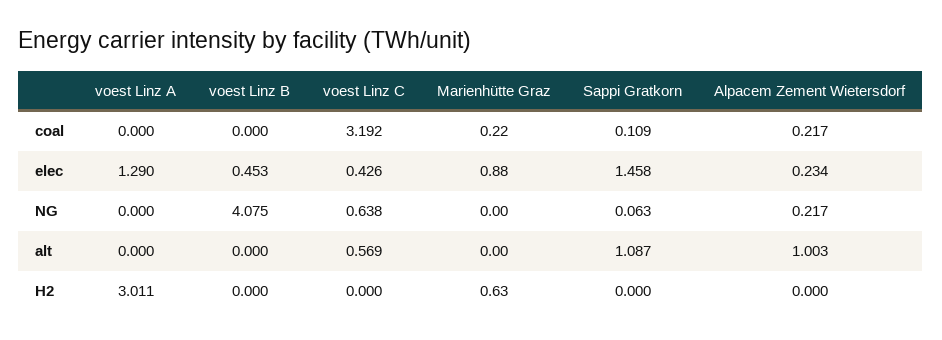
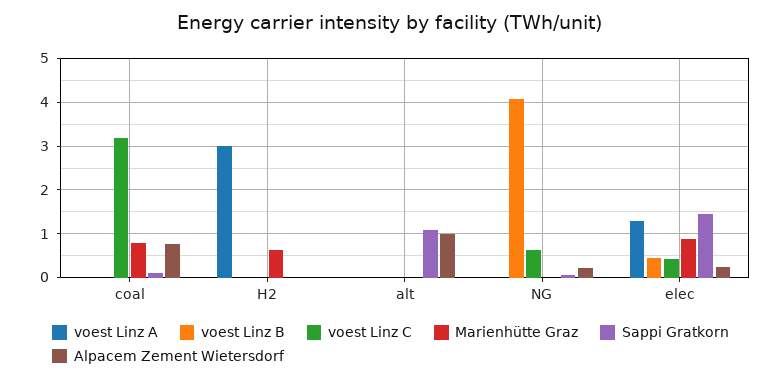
  {
    "voest Linz A": {
      "coal": 0,
      "elec": 1.29,
      "NG": 0,
      "alt": 0,
      "H2": 3.011
    },
    "voest Linz B": {
      "coal": 0,
      "elec": 0.453,
      "NG": 4.075,
      "alt": 0,
      "H2": 0
    },
    "voest Linz C": {
      "coal": 3.192,
      "elec": 0.426,
      "NG": 0.638,
-     "alt": 0.569,
+     "alt": 0,
      "H2": 0
    },
    "Marienhütte Graz": {
-     "coal": 0.22,
+     "coal": 0.8,
      "elec": 0.88,
      "NG": 0,
      "alt": 0,
      "H2": 0.63
    },
    "Sappi Gratkorn": {
      "coal": 0.109,
      "elec": 1.458,
      "NG": 0.063,
      "alt": 1.087,
      "H2": 0
    },
    "Alpacem Zement Wietersdorf": {
-     "coal": 0.217,
+     "coal": 0.8,
      "elec": 0.234,
      "NG": 0.217,
      "alt": 1.003,
      "H2": 0
    }
  }

